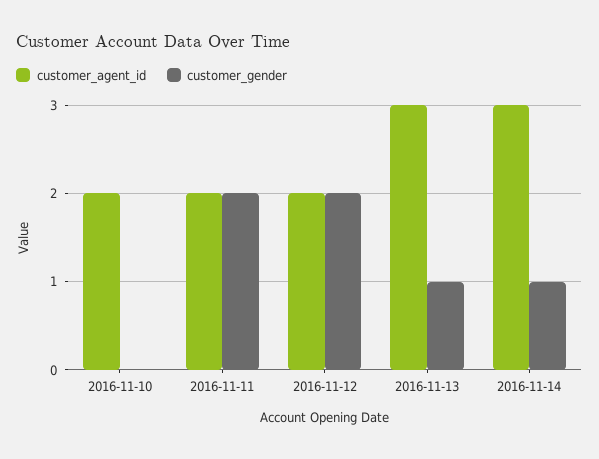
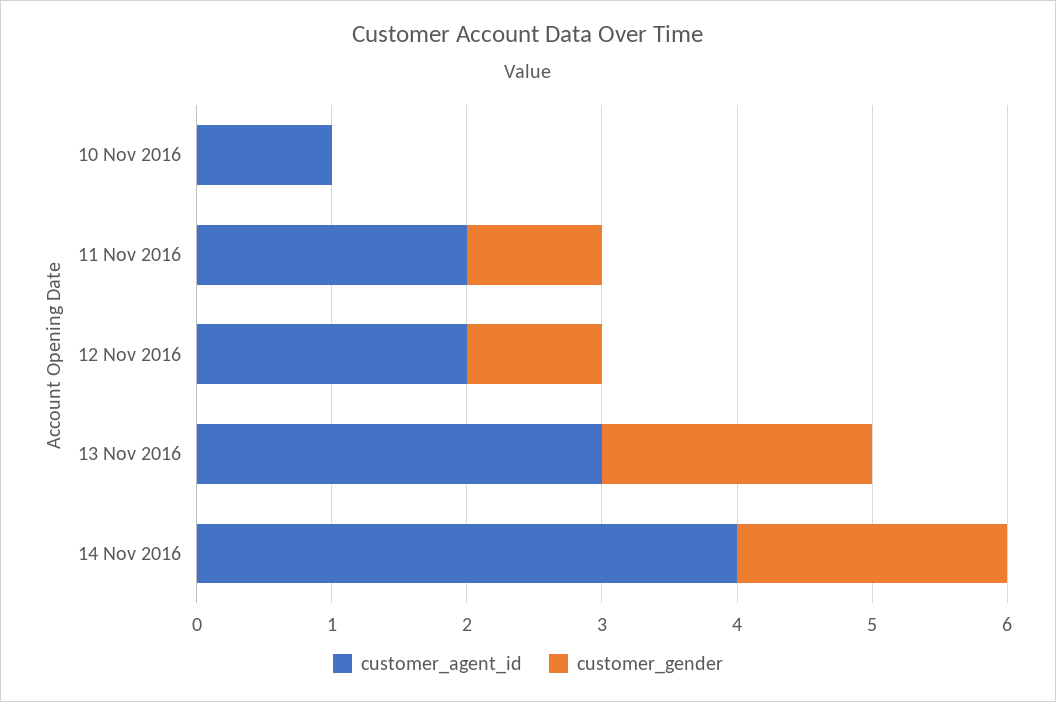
  {
    "customer_agent_id": {
-     "2016-11-10": 2,
+     "2016-11-10": 1,
      "2016-11-11": 2,
      "2016-11-12": 2,
      "2016-11-13": 3,
-     "2016-11-14": 3
+     "2016-11-14": 4
    },
    "customer_gender": {
      "2016-11-10": 0,
-     "2016-11-11": 2,
+     "2016-11-11": 1,
-     "2016-11-12": 2,
+     "2016-11-12": 1,
-     "2016-11-13": 1,
+     "2016-11-13": 2,
-     "2016-11-14": 1
+     "2016-11-14": 2
    }
  }

